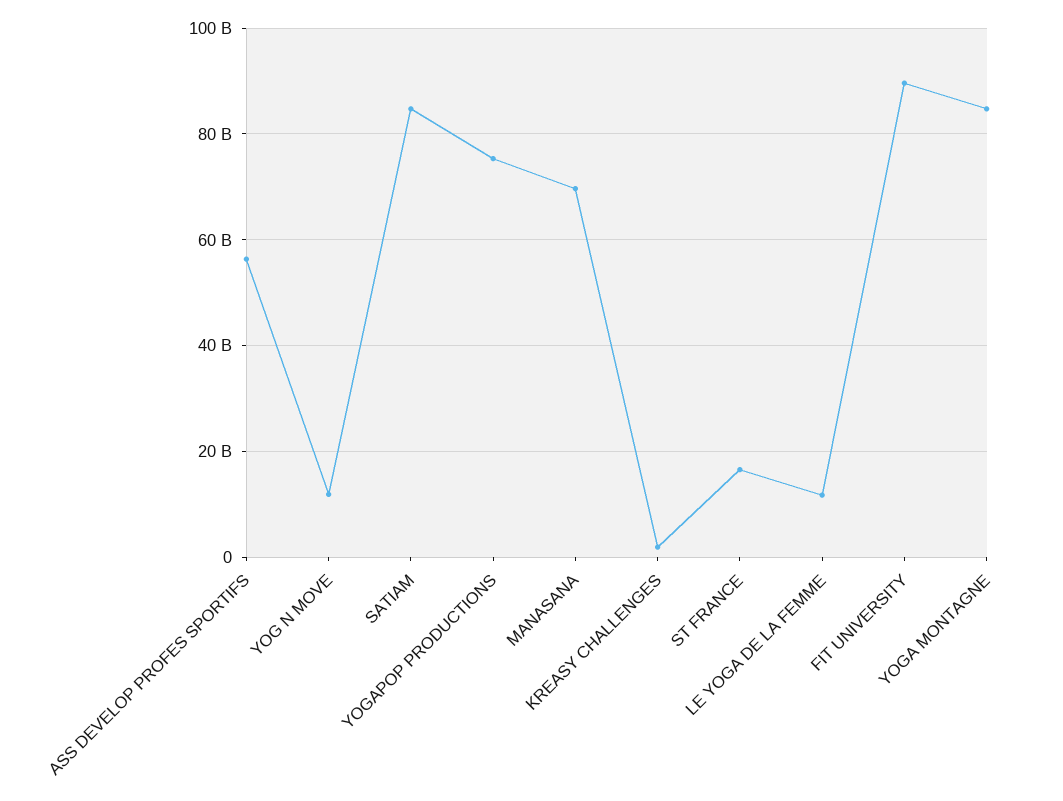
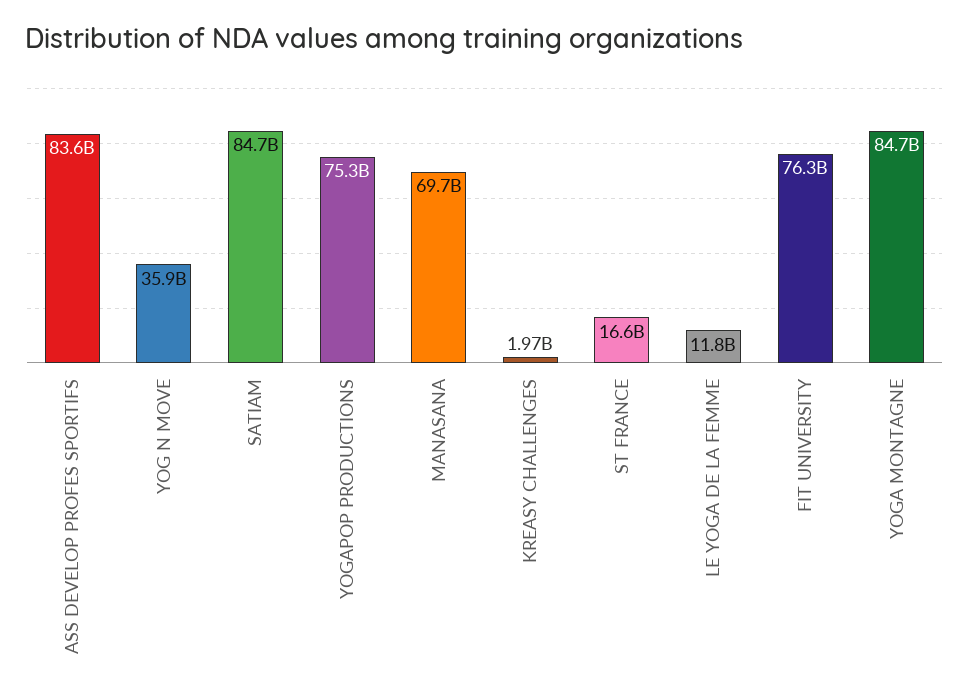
  {
-   "ASS DEVELOP PROFES SPORTIFS": 56000000000,
+   "ASS DEVELOP PROFES SPORTIFS": 83600000000,
-   "YOG N MOVE": 12000000000,
+   "YOG N MOVE": 35900000000,
    "SATIAM": 84700000000,
    "YOGAPOP PRODUCTIONS": 75300000000,
    "MANASANA": 69700000000,
    "KREASY CHALLENGES": 1970000000,
    "ST FRANCE": 16600000000,
    "LE YOGA DE LA FEMME": 11800000000,
-   "FIT UNIVERSITY": 90000000000,
+   "FIT UNIVERSITY": 76300000000,
    "YOGA MONTAGNE": 84700000000
  }

